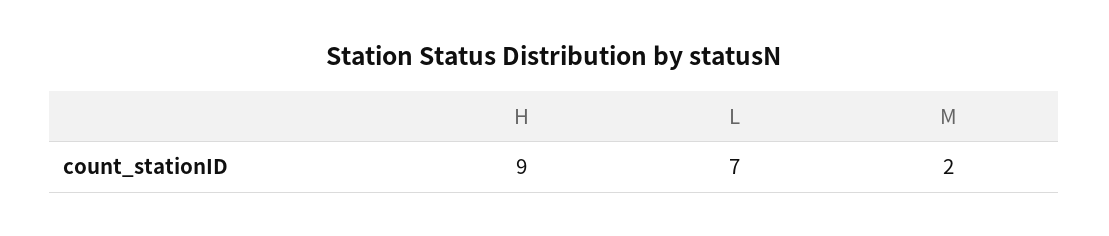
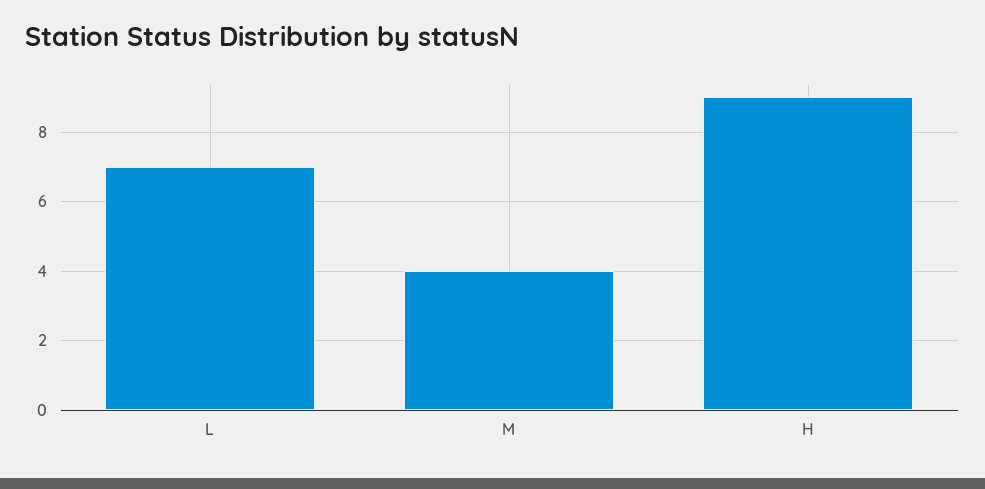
  {
    "H": 9,
    "L": 7,
-   "M": 2
+   "M": 4
  }

